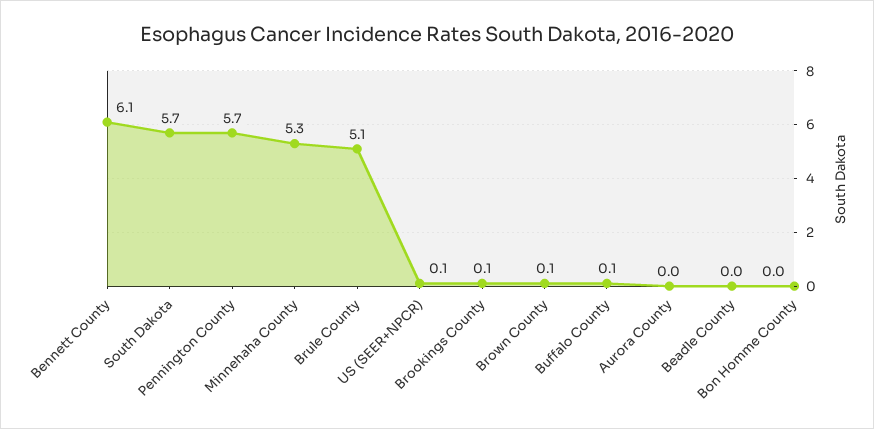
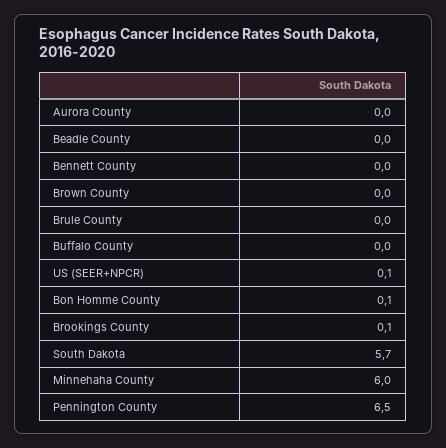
  {
-   "Bennett County": 6.1,
+   "Bennett County": 0,
    "South Dakota": 5.7,
-   "Pennington County": 5.7,
+   "Pennington County": 6.5,
-   "Minnehaha County": 5.3,
+   "Minnehaha County": 6,
-   "Brule County": 5.1,
+   "Brule County": 0,
    "US (SEER+NPCR)": 0.1,
    "Brookings County": 0.1,
-   "Brown County": 0.1,
+   "Brown County": 0,
-   "Buffalo County": 0.1,
+   "Buffalo County": 0,
    "Aurora County": 0,
    "Beadle County": 0,
-   "Bon Homme County": 0
+   "Bon Homme County": 0.1
  }

